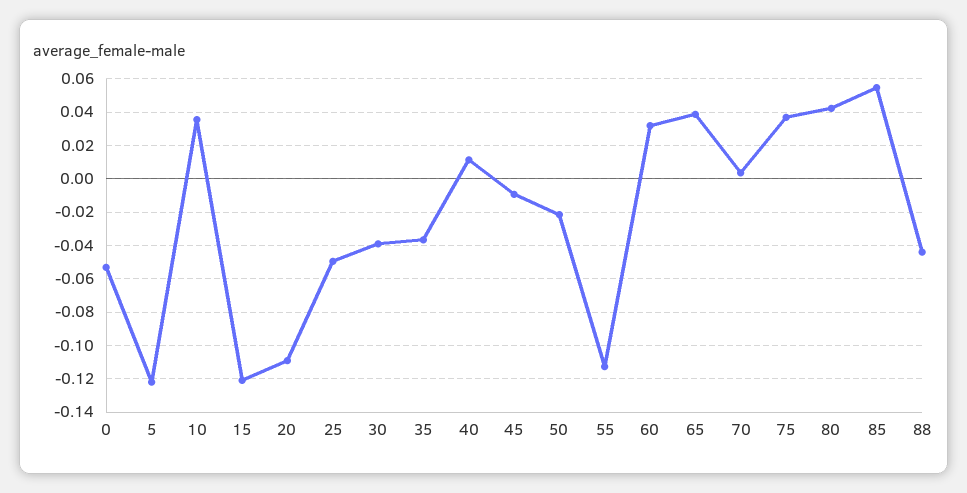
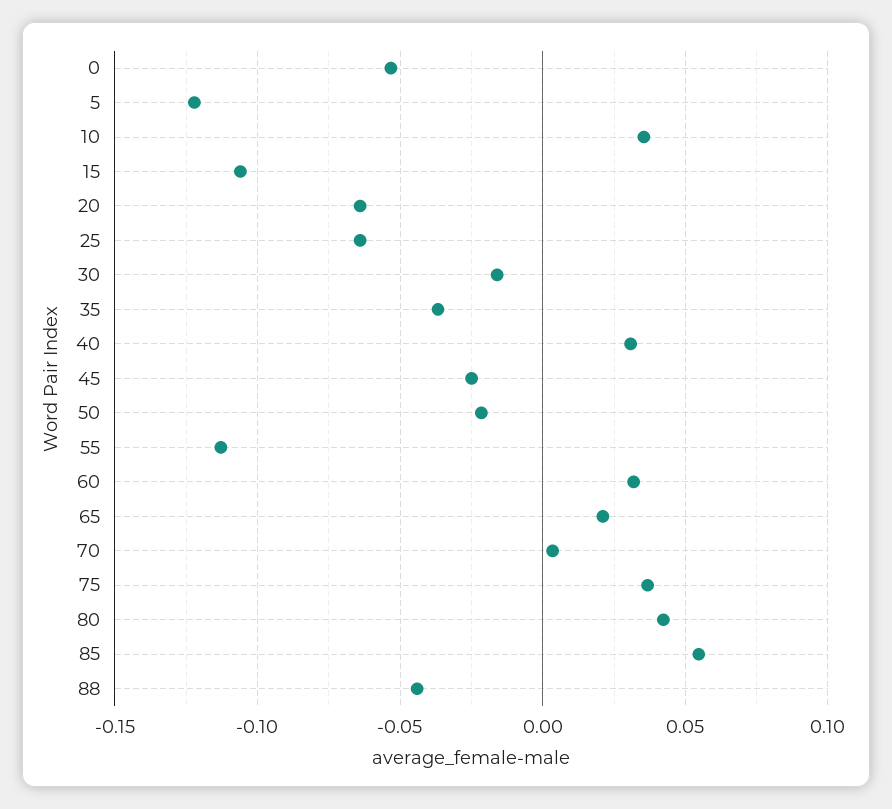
  {
    "0": -0.055,
    "5": -0.12,
    "10": 0.035,
-   "15": -0.12,
+   "15": -0.105,
-   "20": -0.11,
+   "20": -0.065,
-   "25": -0.05,
+   "25": -0.065,
-   "30": -0.04,
+   "30": -0.015,
    "35": -0.035,
-   "40": 0.01,
+   "40": 0.03,
-   "45": -0.01,
+   "45": -0.025,
    "50": -0.02,
    "55": -0.115,
    "60": 0.03,
-   "65": 0.04,
+   "65": 0.02,
    "70": 0.005,
    "75": 0.035,
    "80": 0.04,
    "85": 0.055,
    "88": -0.045
  }

